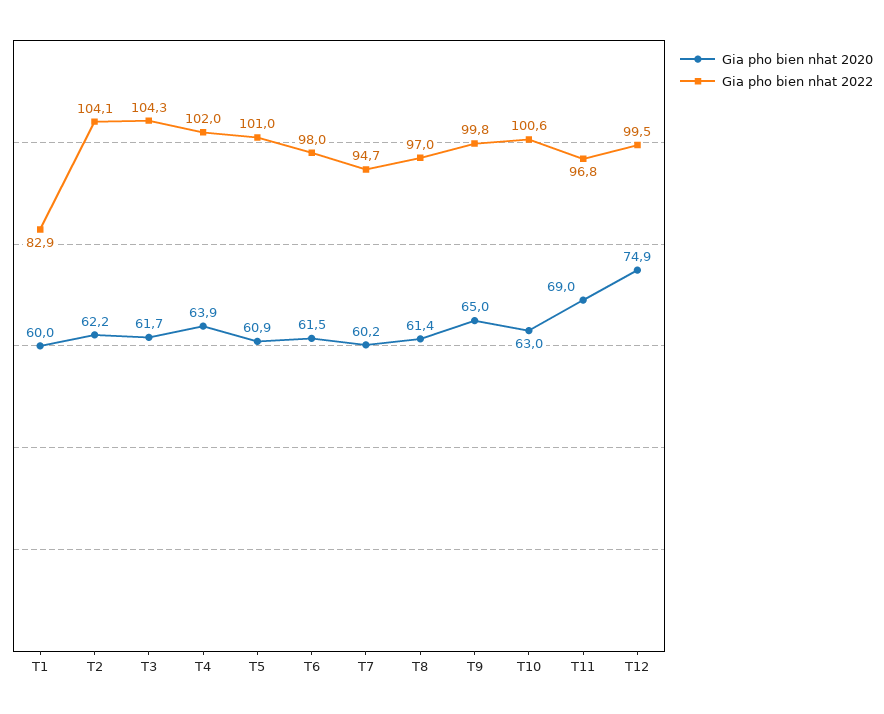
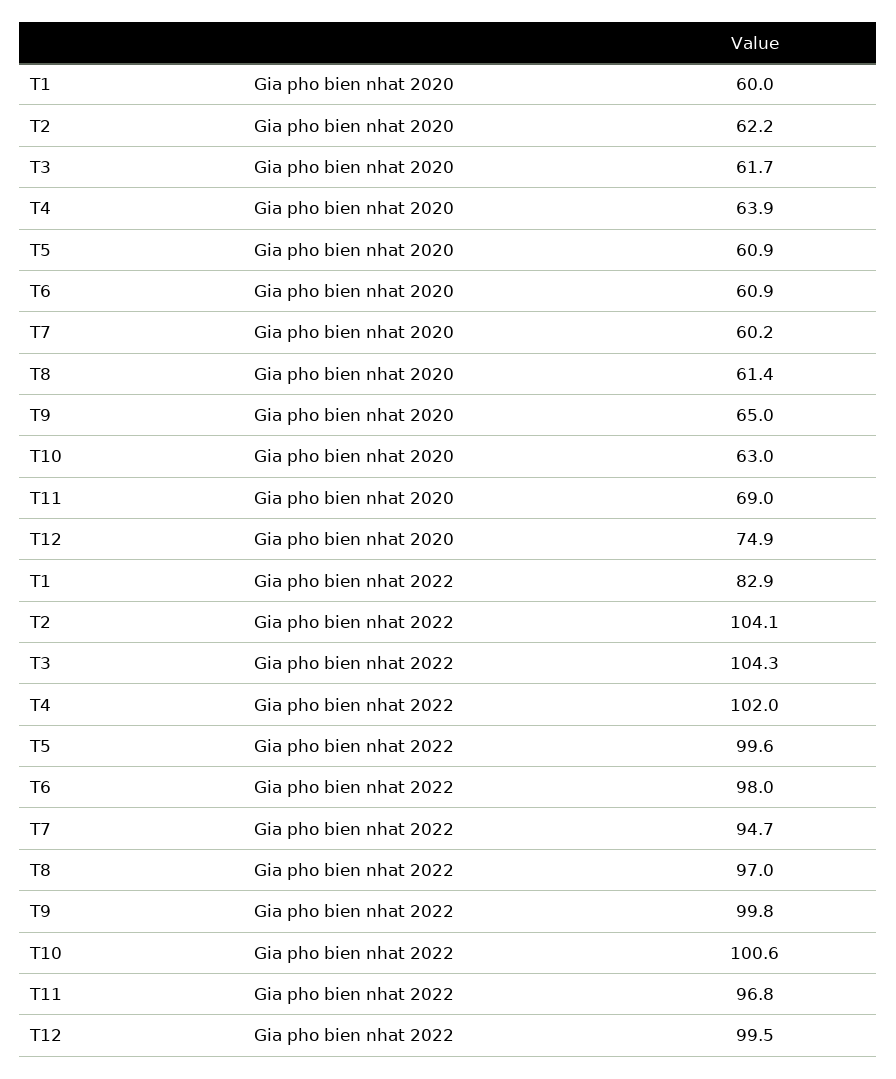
  {
    "Gia pho bien nhat 2020": {
      "T1": 60,
      "T2": 62.2,
      "T3": 61.7,
      "T4": 63.9,
      "T5": 60.9,
-     "T6": 61.5,
+     "T6": 60.9,
      "T7": 60.2,
      "T8": 61.4,
      "T9": 65,
      "T10": 63,
      "T11": 69,
      "T12": 74.9
    },
    "Gia pho bien nhat 2022": {
      "T1": 82.9,
      "T2": 104.1,
      "T3": 104.3,
      "T4": 102,
-     "T5": 101,
+     "T5": 99.6,
      "T6": 98,
      "T7": 94.7,
      "T8": 97,
      "T9": 99.8,
      "T10": 100.6,
      "T11": 96.8,
      "T12": 99.5
    }
  }

